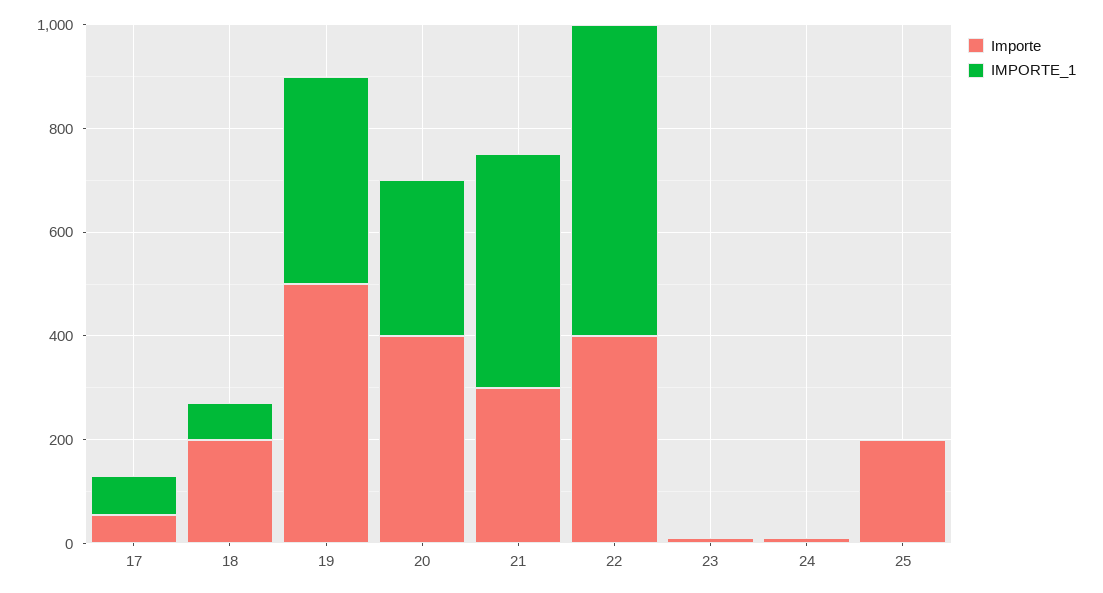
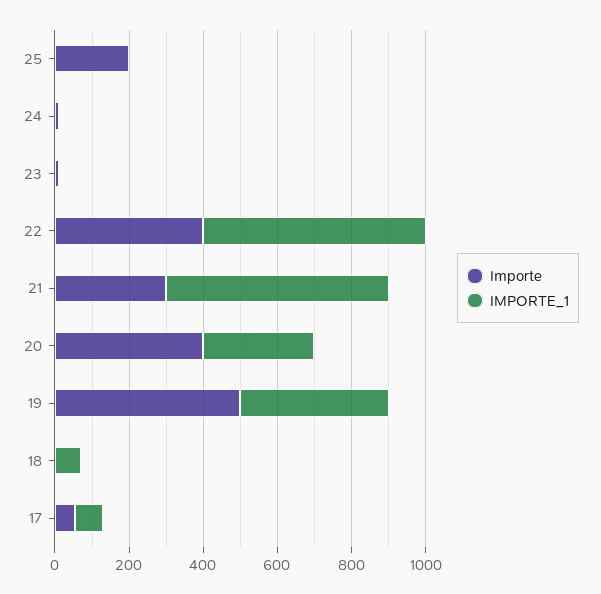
  {
    "Importe": {
      "17": 50,
-     "18": 200,
+     "18": 0,
      "19": 500,
      "20": 400,
      "21": 300,
      "22": 400,
      "23": 0,
      "24": 0,
      "25": 200
    },
    "IMPORTE_1": {
      "17": 100,
      "18": 50,
      "19": 400,
      "20": 300,
-     "21": 450,
+     "21": 600,
      "22": 600,
      "23": 0,
      "24": 0,
      "25": 0
    }
  }

